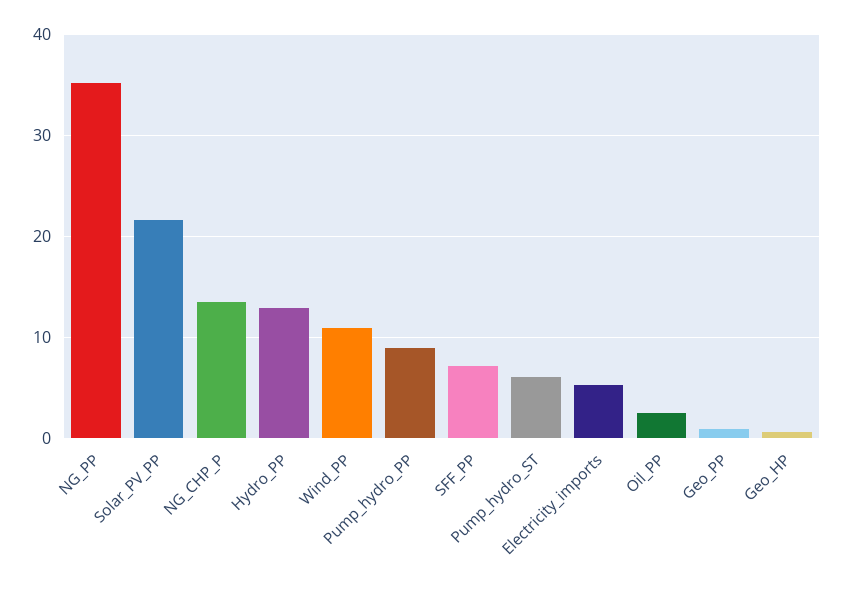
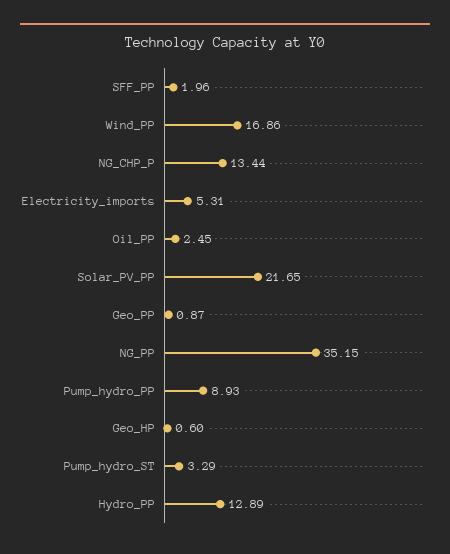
  {
    "NG_PP": 35.15,
    "Solar_PV_PP": 21.65,
    "NG_CHP_P": 13.44,
    "Hydro_PP": 12.89,
-   "Wind_PP": 11,
+   "Wind_PP": 16.86,
    "Pump_hydro_PP": 8.93,
-   "SFF_PP": 7,
+   "SFF_PP": 1.96,
-   "Pump_hydro_ST": 6,
+   "Pump_hydro_ST": 3.29,
    "Electricity_imports": 5.31,
    "Oil_PP": 2.45,
    "Geo_PP": 0.87,
    "Geo_HP": 0.6
  }

